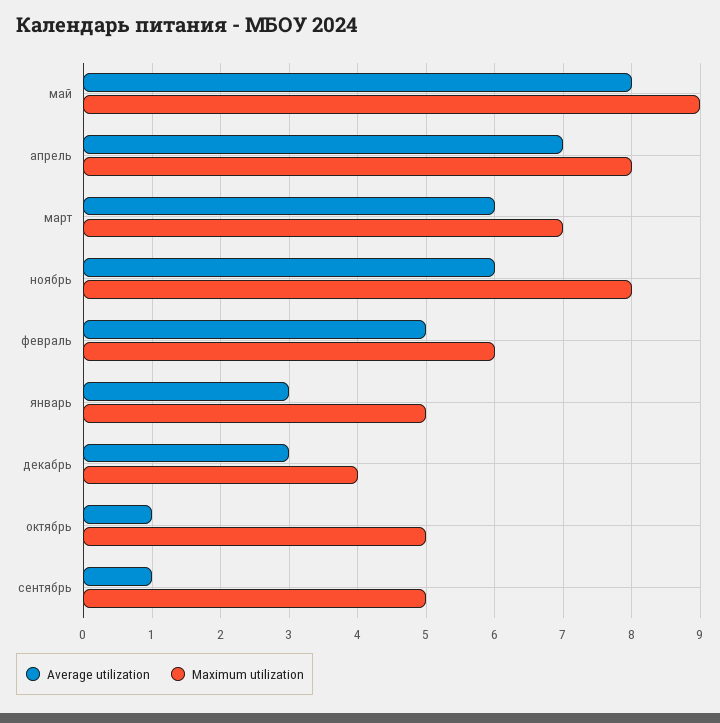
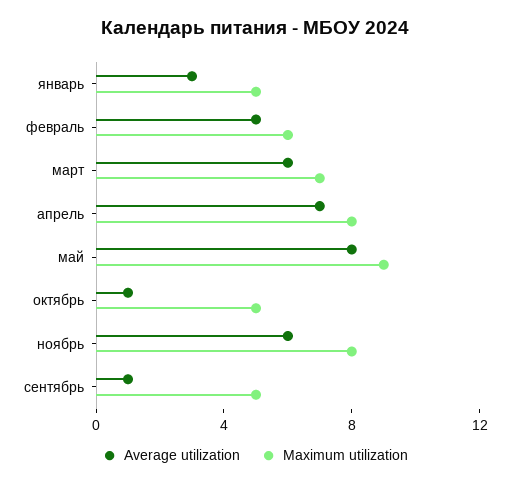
  {
    "Average utilization": {
      "май": 8,
      "апрель": 7,
      "март": 6,
      "ноябрь": 6,
      "февраль": 5,
      "январь": 3,
-     "декабрь": 3,
      "октябрь": 1,
      "сентябрь": 1
    },
    "Maximum utilization": {
      "май": 9,
      "апрель": 8,
      "март": 7,
      "ноябрь": 8,
      "февраль": 6,
      "январь": 5,
-     "декабрь": 4,
      "октябрь": 5,
      "сентябрь": 5
    }
  }

